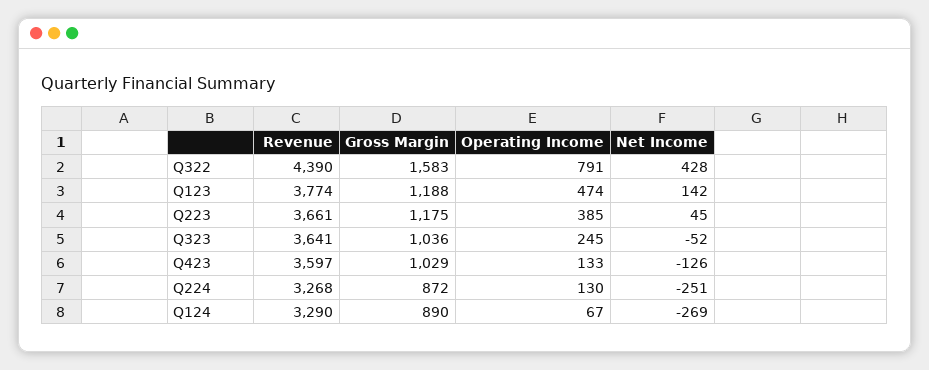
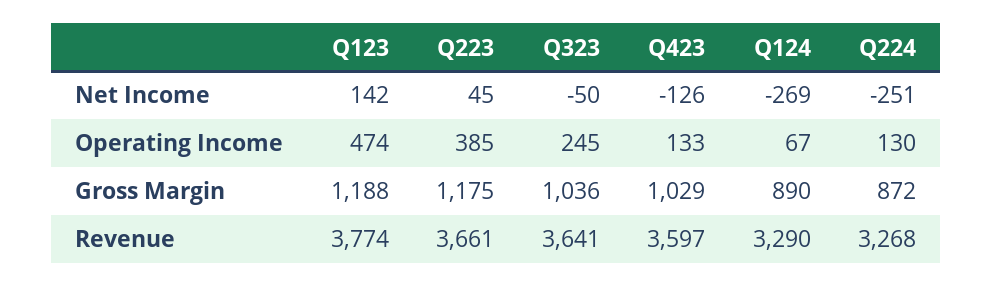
  {
    "Revenue": {
-     "Q322": 4390,
      "Q123": 3774,
      "Q223": 3661,
      "Q323": 3641,
      "Q423": 3597,
      "Q224": 3268,
      "Q124": 3290
    },
    "Gross Margin": {
-     "Q322": 1583,
      "Q123": 1188,
      "Q223": 1175,
      "Q323": 1036,
      "Q423": 1029,
      "Q224": 872,
      "Q124": 890
    },
    "Operating Income": {
-     "Q322": 791,
      "Q123": 474,
      "Q223": 385,
      "Q323": 245,
      "Q423": 133,
      "Q224": 130,
      "Q124": 67
    },
    "Net Income": {
-     "Q322": 428,
      "Q123": 142,
      "Q223": 45,
-     "Q323": -52,
+     "Q323": -50,
      "Q423": -126,
      "Q224": -251,
      "Q124": -269
    }
  }

